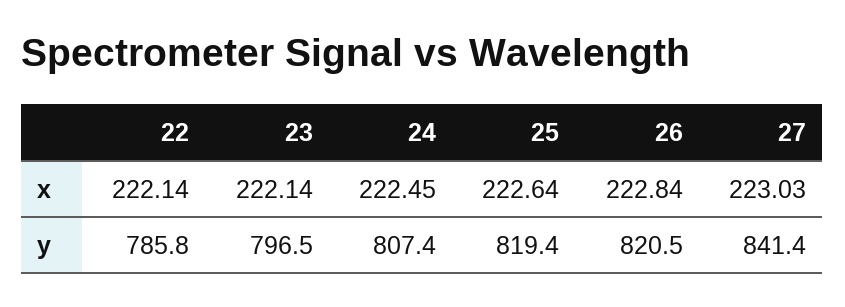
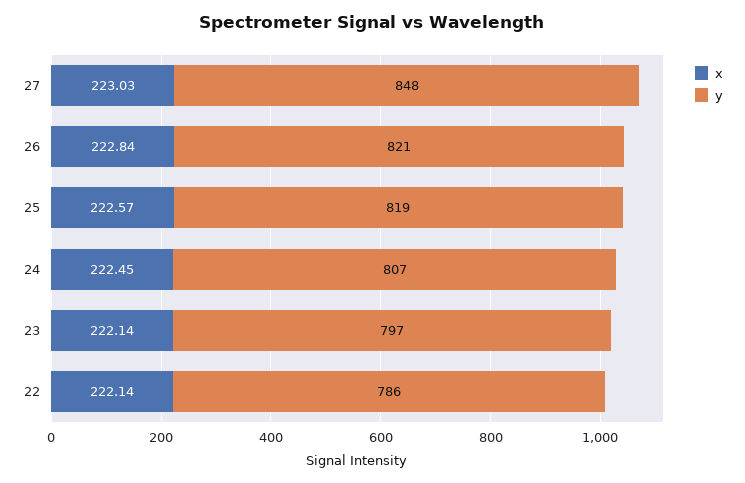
  {
    "x": {
      "22": 222.14,
      "23": 222.14,
      "24": 222.45,
-     "25": 222.64,
+     "25": 222.57,
      "26": 222.84,
      "27": 223.03
    },
    "y": {
      "22": 785.8,
      "23": 796.5,
      "24": 807.4,
      "25": 819.4,
      "26": 820.5,
-     "27": 841.4
+     "27": 848
    }
  }

